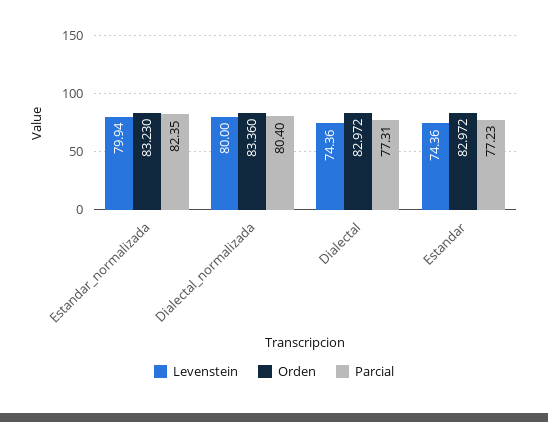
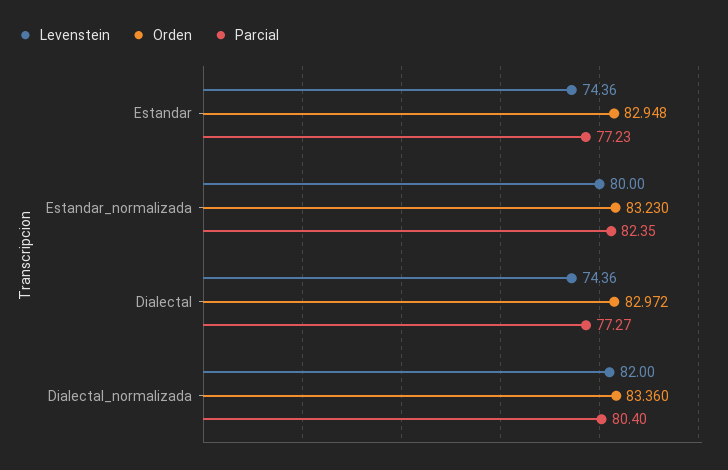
  {
    "Levenstein": {
-     "Estandar_normalizada": 79.94,
+     "Estandar_normalizada": 80,
-     "Dialectal_normalizada": 80,
+     "Dialectal_normalizada": 82,
      "Dialectal": 74.36,
      "Estandar": 74.36
    },
    "Orden": {
      "Estandar_normalizada": 83.23,
      "Dialectal_normalizada": 83.36,
      "Dialectal": 82.972,
-     "Estandar": 82.972
+     "Estandar": 82.948
    },
    "Parcial": {
      "Estandar_normalizada": 82.35,
      "Dialectal_normalizada": 80.4,
-     "Dialectal": 77.31,
+     "Dialectal": 77.27,
      "Estandar": 77.23
    }
  }

